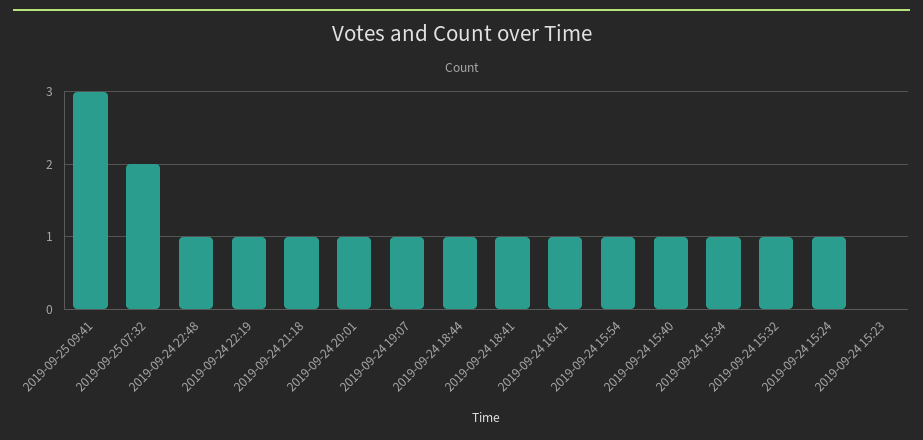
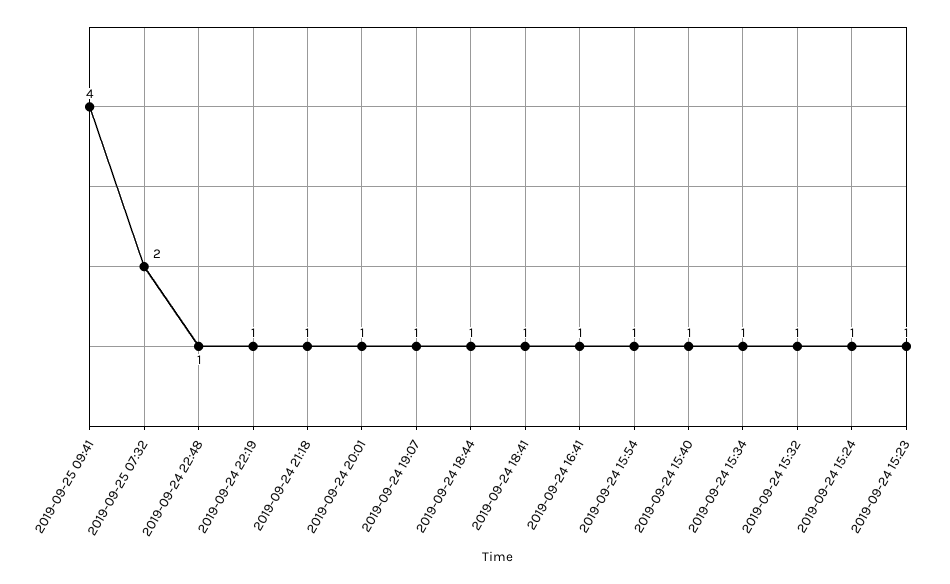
  {
-   "2019-09-25 09:41": 3,
+   "2019-09-25 09:41": 4,
    "2019-09-25 07:32": 2,
    "2019-09-24 22:48": 1,
    "2019-09-24 22:19": 1,
    "2019-09-24 21:18": 1,
    "2019-09-24 20:01": 1,
    "2019-09-24 19:07": 1,
    "2019-09-24 18:44": 1,
    "2019-09-24 18:41": 1,
    "2019-09-24 16:41": 1,
    "2019-09-24 15:54": 1,
    "2019-09-24 15:40": 1,
    "2019-09-24 15:34": 1,
    "2019-09-24 15:32": 1,
    "2019-09-24 15:24": 1,
-   "2019-09-24 15:23": 0
+   "2019-09-24 15:23": 1
  }

